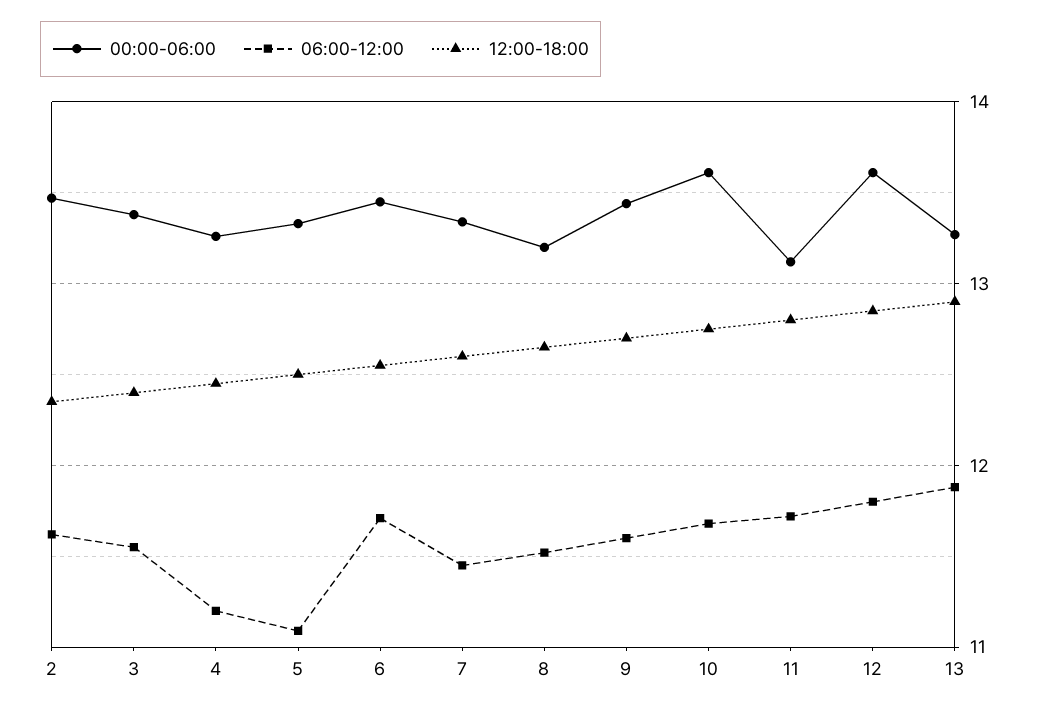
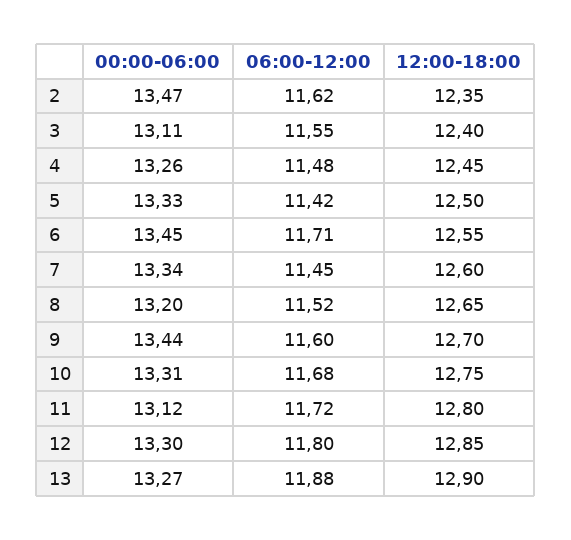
  {
    "00:00-06:00": {
      "2": 13.47,
-     "3": 13.4,
+     "3": 13.11,
      "4": 13.26,
      "5": 13.33,
      "6": 13.45,
      "7": 13.34,
      "8": 13.2,
      "9": 13.44,
-     "10": 13.6,
+     "10": 13.31,
      "11": 13.12,
-     "12": 13.6,
+     "12": 13.3,
      "13": 13.27
    },
    "06:00-12:00": {
      "2": 11.62,
      "3": 11.55,
-     "4": 11.2,
+     "4": 11.48,
-     "5": 11.1,
+     "5": 11.42,
      "6": 11.71,
      "7": 11.45,
      "8": 11.52,
      "9": 11.6,
      "10": 11.68,
      "11": 11.72,
      "12": 11.8,
      "13": 11.88
    },
    "12:00-18:00": {
      "2": 12.35,
      "3": 12.4,
      "4": 12.45,
      "5": 12.5,
      "6": 12.55,
      "7": 12.6,
      "8": 12.65,
      "9": 12.7,
      "10": 12.75,
      "11": 12.8,
      "12": 12.85,
      "13": 12.9
    }
  }

